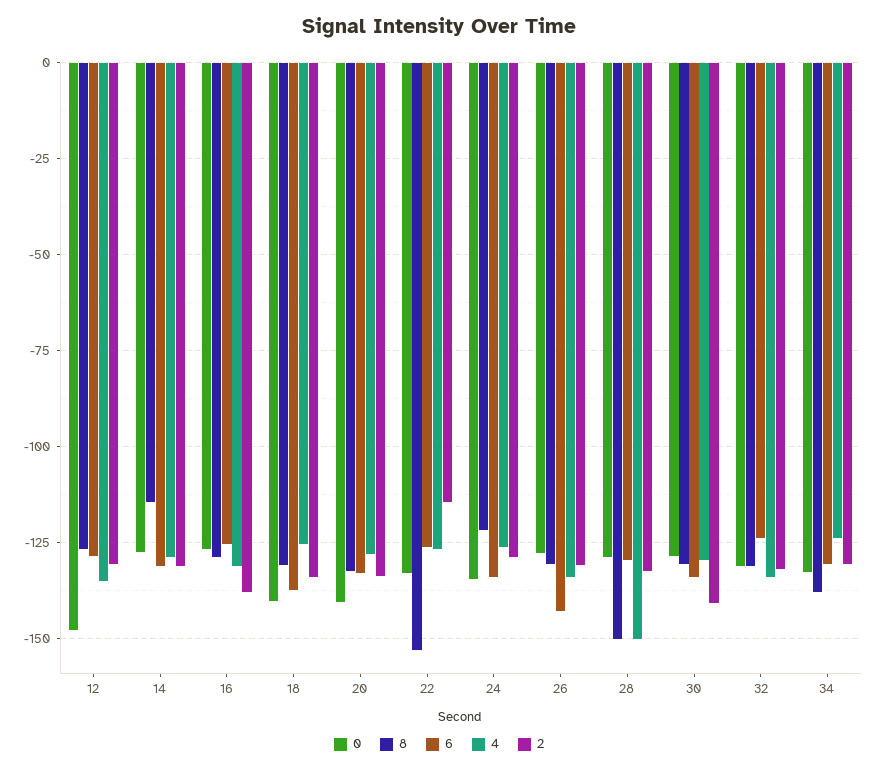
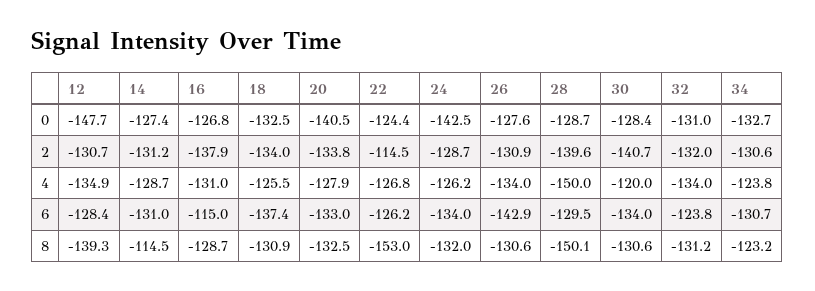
  {
    "0": {
      "12": -147.7,
      "14": -127.4,
      "16": -126.8,
-     "18": -140,
+     "18": -132.5,
      "20": -140.5,
-     "22": -132.5,
+     "22": -124.4,
-     "24": -135,
+     "24": -142.5,
      "26": -127.6,
      "28": -128.7,
      "30": -128.4,
      "32": -131,
      "34": -132.7
    },
    "8": {
-     "12": -127.5,
+     "12": -139.3,
      "14": -114.5,
      "16": -128.7,
      "18": -130.9,
      "20": -132.5,
      "22": -153,
-     "24": -122.5,
+     "24": -132,
      "26": -130.6,
      "28": -150.1,
      "30": -130.6,
      "32": -131.2,
-     "34": -137.5
+     "34": -123.2
    },
    "6": {
      "12": -128.4,
      "14": -131,
-     "16": -125,
+     "16": -115,
      "18": -137.4,
      "20": -133,
      "22": -126.2,
      "24": -134,
      "26": -142.9,
      "28": -129.5,
      "30": -134,
      "32": -123.8,
      "34": -130.7
    },
    "4": {
      "12": -134.9,
      "14": -128.7,
      "16": -131,
      "18": -125.5,
      "20": -127.9,
      "22": -126.8,
      "24": -126.2,
      "26": -134,
      "28": -150,
-     "30": -130,
+     "30": -120,
      "32": -134,
      "34": -123.8
    },
    "2": {
      "12": -130.7,
      "14": -131.2,
      "16": -137.9,
      "18": -134,
      "20": -133.8,
      "22": -114.5,
      "24": -128.7,
      "26": -130.9,
-     "28": -132.5,
+     "28": -139.6,
      "30": -140.7,
      "32": -132,
      "34": -130.6
    }
  }

